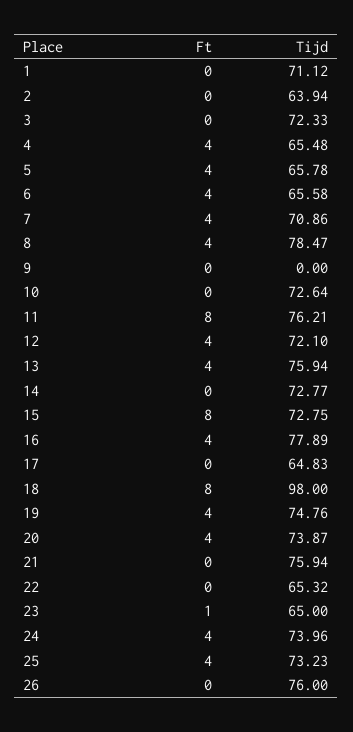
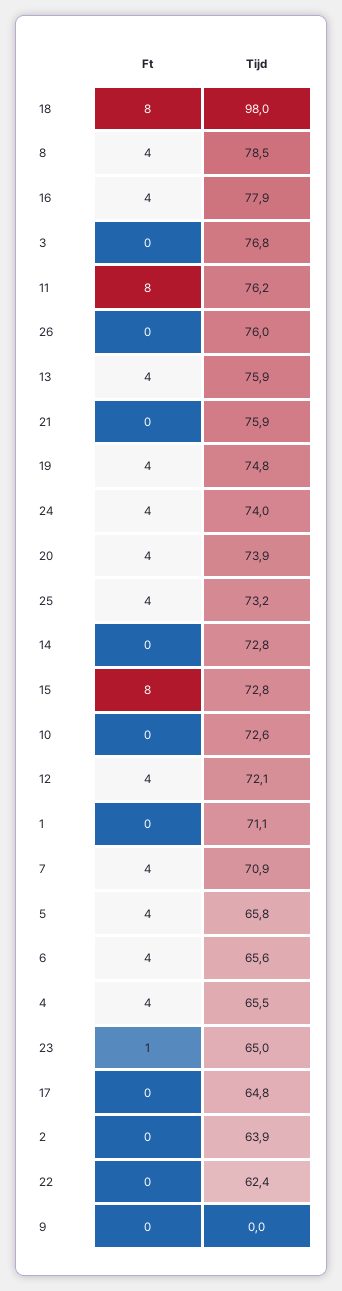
  {
    "Ft": {
      "1": 0,
      "2": 0,
      "3": 0,
      "4": 4,
      "5": 4,
      "6": 4,
      "7": 4,
      "8": 4,
      "9": 0,
      "10": 0,
      "11": 8,
      "12": 4,
      "13": 4,
      "14": 0,
      "15": 8,
      "16": 4,
      "17": 0,
      "18": 8,
      "19": 4,
      "20": 4,
      "21": 0,
      "22": 0,
      "23": 1,
      "24": 4,
      "25": 4,
      "26": 0
    },
    "Tijd": {
      "1": 71.12,
      "2": 63.94,
-     "3": 72.33,
+     "3": 76.8,
      "4": 65.48,
      "5": 65.78,
      "6": 65.58,
      "7": 70.86,
      "8": 78.47,
      "9": 0,
      "10": 72.64,
      "11": 76.21,
      "12": 72.1,
      "13": 75.94,
      "14": 72.77,
      "15": 72.75,
      "16": 77.89,
      "17": 64.83,
      "18": 98,
      "19": 74.76,
      "20": 73.87,
      "21": 75.94,
-     "22": 65.32,
+     "22": 62.4,
      "23": 65,
      "24": 73.96,
      "25": 73.23,
      "26": 76
    }
  }

